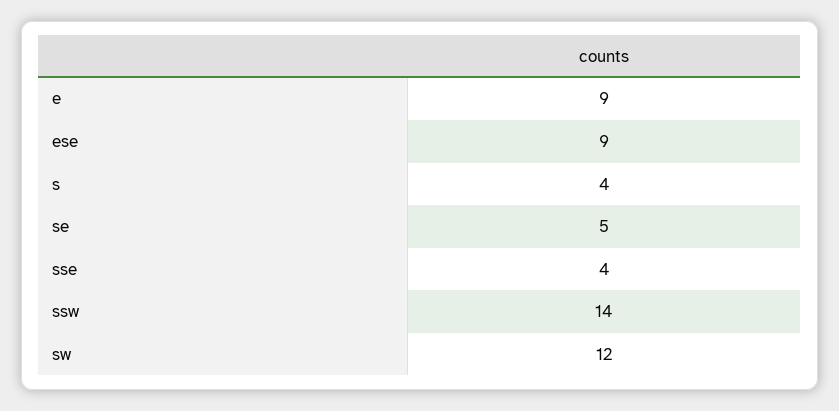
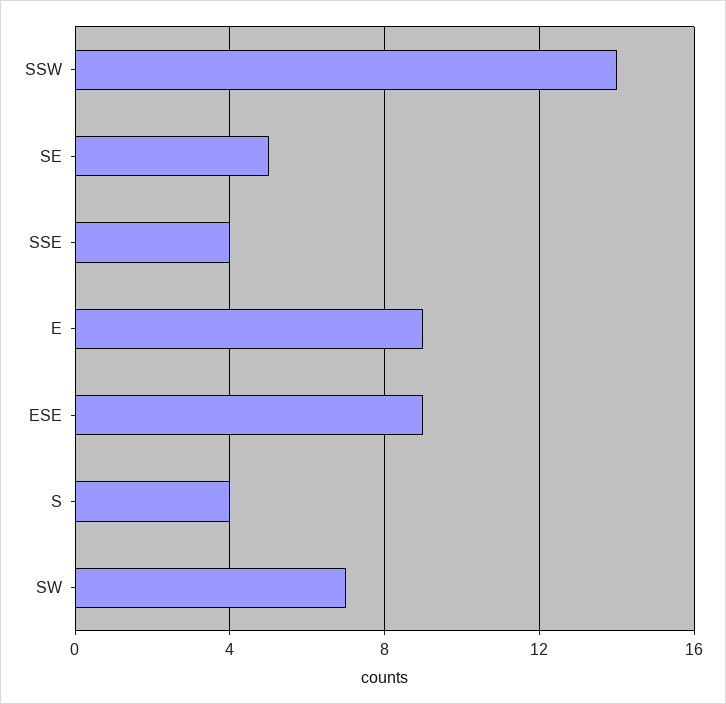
  {
    "e": 9,
    "ese": 9,
    "s": 4,
    "se": 5,
    "sse": 4,
    "ssw": 14,
-   "sw": 12
+   "sw": 7
  }

